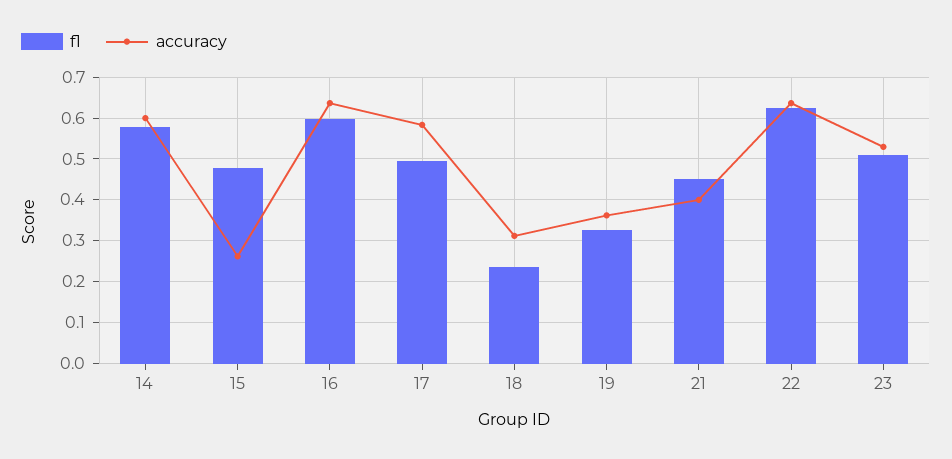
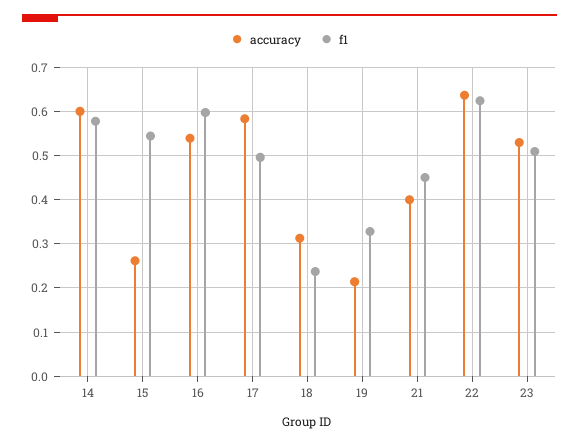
  {
    "f1": {
      "14": 0.58,
-     "15": 0.48,
+     "15": 0.54,
      "16": 0.6,
      "17": 0.5,
      "18": 0.24,
      "19": 0.32,
      "21": 0.46,
      "22": 0.62,
      "23": 0.5
    },
    "accuracy": {
      "14": 0.6,
      "15": 0.26,
-     "16": 0.64,
+     "16": 0.54,
      "17": 0.58,
      "18": 0.32,
-     "19": 0.36,
+     "19": 0.22,
      "21": 0.4,
      "22": 0.64,
      "23": 0.52
    }
  }

